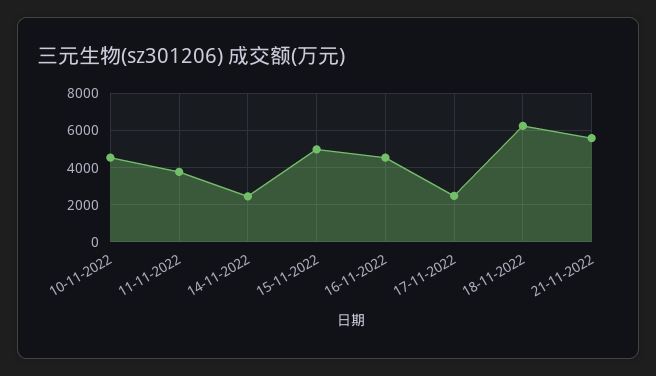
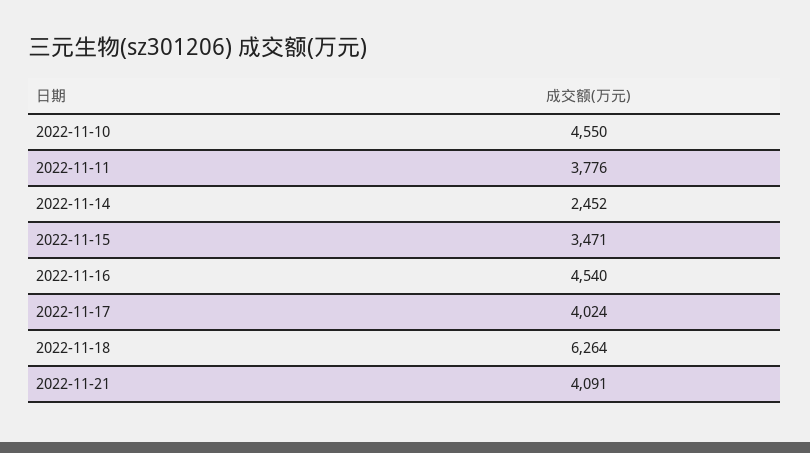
  {
    "10-11-2022": 4550,
    "11-11-2022": 3776,
    "14-11-2022": 2452,
-   "15-11-2022": 5000,
+   "15-11-2022": 3471,
    "16-11-2022": 4540,
-   "17-11-2022": 2500,
+   "17-11-2022": 4024,
    "18-11-2022": 6264,
-   "21-11-2022": 5500
+   "21-11-2022": 4091
  }

